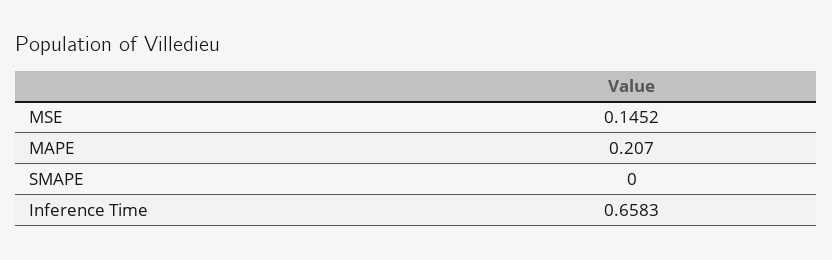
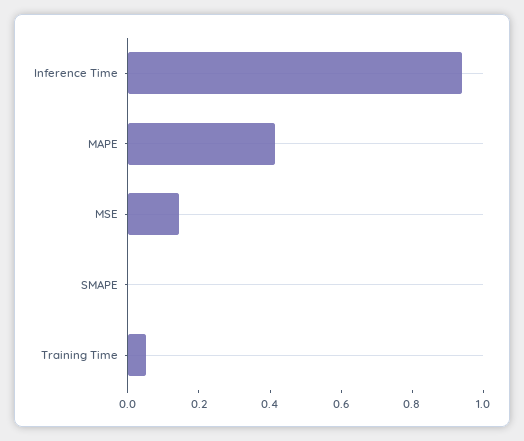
  {
    "MSE": 0.1452,
-   "MAPE": 0.207,
+   "MAPE": 0.4,
    "SMAPE": 0,
-   "Inference Time": 0.6583
+   "Inference Time": 0.95,
+   "Training Time": 0.05
  }

